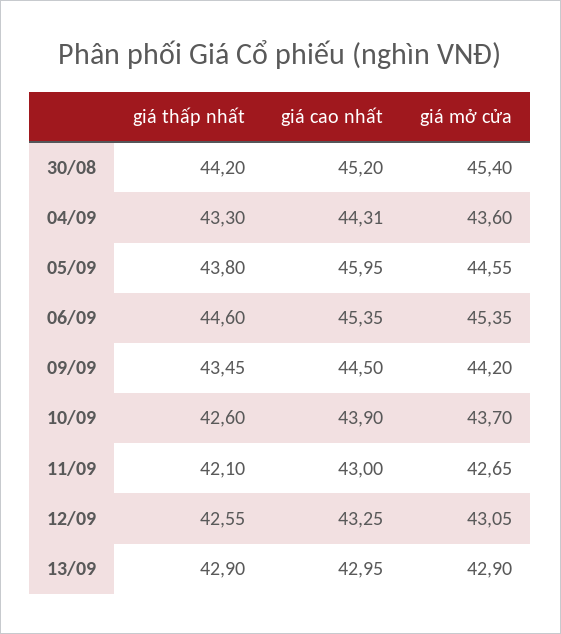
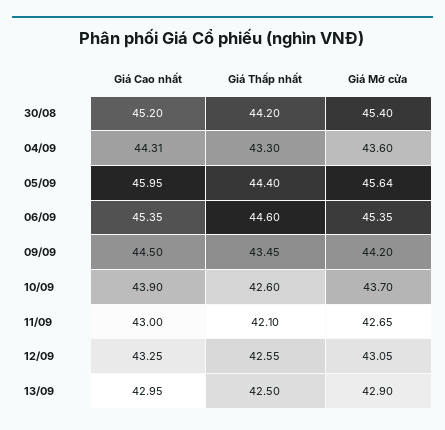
  {
    "giá thấp nhất": {
      "30/08": 44.2,
      "04/09": 43.3,
-     "05/09": 43.8,
+     "05/09": 44.4,
      "06/09": 44.6,
      "09/09": 43.45,
      "10/09": 42.6,
      "11/09": 42.1,
      "12/09": 42.55,
-     "13/09": 42.9
+     "13/09": 42.5
    },
    "giá cao nhất": {
      "30/08": 45.2,
      "04/09": 44.31,
      "05/09": 45.95,
      "06/09": 45.35,
      "09/09": 44.5,
      "10/09": 43.9,
      "11/09": 43,
      "12/09": 43.25,
      "13/09": 42.95
    },
    "giá mở cửa": {
      "30/08": 45.4,
      "04/09": 43.6,
-     "05/09": 44.55,
+     "05/09": 45.64,
      "06/09": 45.35,
      "09/09": 44.2,
      "10/09": 43.7,
      "11/09": 42.65,
      "12/09": 43.05,
      "13/09": 42.9
    }
  }

